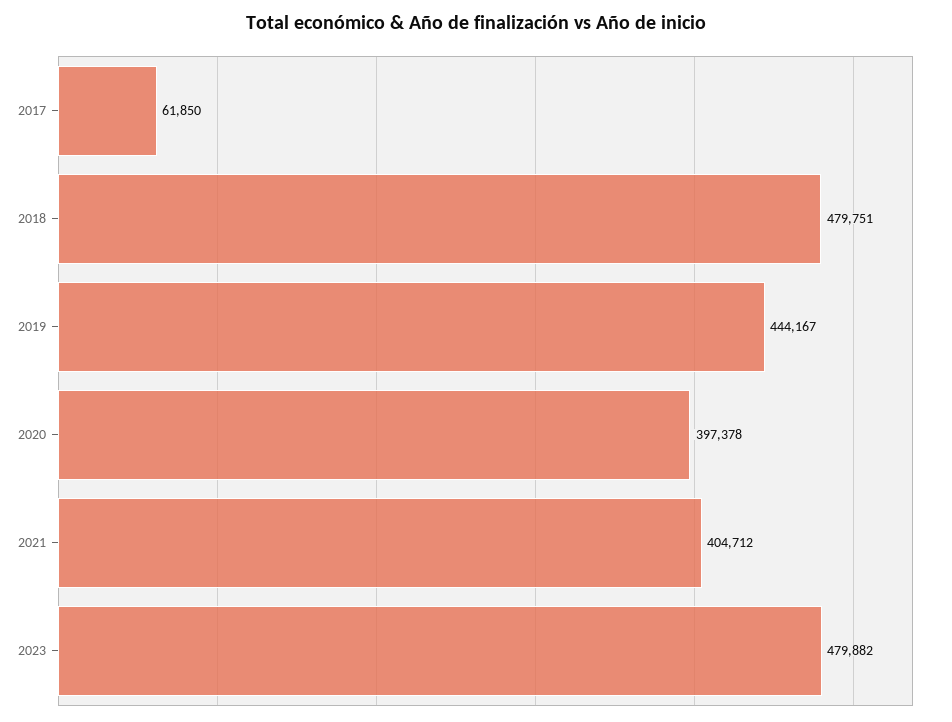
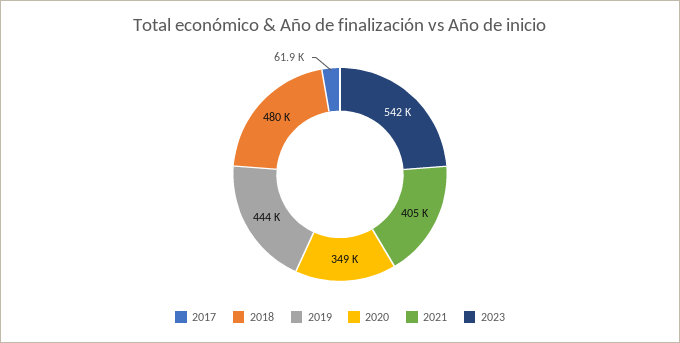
  {
    "2017": 61850,
    "2018": 479751,
    "2019": 444167,
-   "2020": 397378,
+   "2020": 349000,
    "2021": 404712,
-   "2023": 479882
+   "2023": 542000
  }

